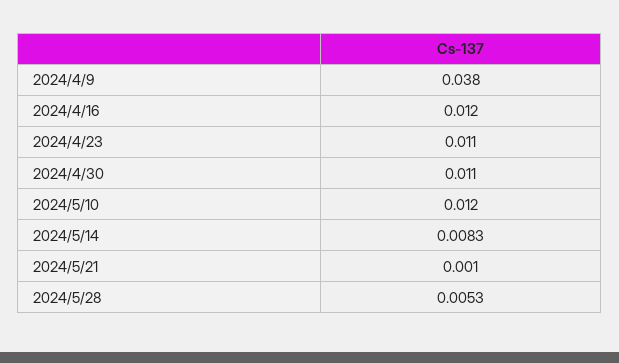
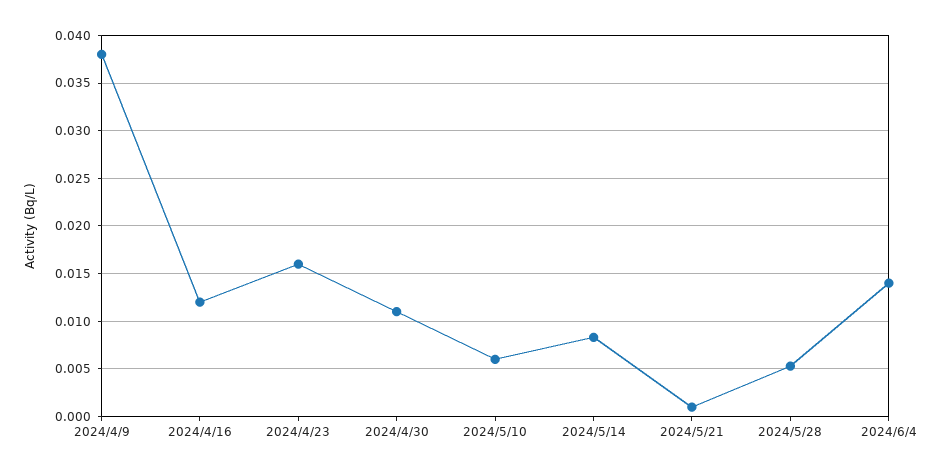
  {
    "2024/4/9": 0.038,
    "2024/4/16": 0.012,
-   "2024/4/23": 0.011,
+   "2024/4/23": 0.016,
    "2024/4/30": 0.011,
-   "2024/5/10": 0.012,
+   "2024/5/10": 0.006,
    "2024/5/14": 0.0083,
    "2024/5/21": 0.001,
-   "2024/5/28": 0.0053
+   "2024/5/28": 0.0053,
+   "2024/6/4": 0.014
  }

